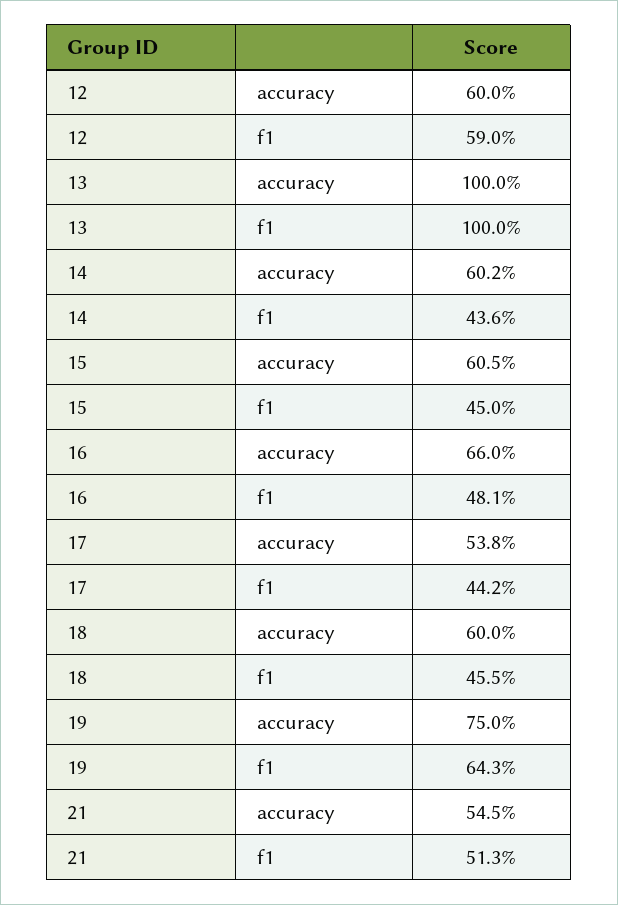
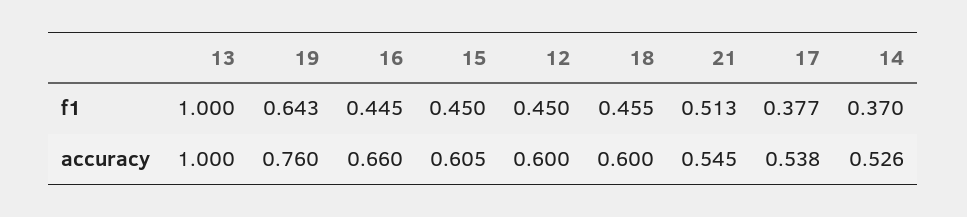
  {
    "12": {
      "accuracy": 0.6,
-     "f1": 0.59
+     "f1": 0.45
    },
    "13": {
      "accuracy": 1,
      "f1": 1
    },
    "14": {
-     "accuracy": 0.602,
+     "accuracy": 0.526,
-     "f1": 0.436
+     "f1": 0.37
    },
    "15": {
      "accuracy": 0.605,
      "f1": 0.45
    },
    "16": {
      "accuracy": 0.66,
-     "f1": 0.481
+     "f1": 0.445
    },
    "17": {
      "accuracy": 0.538,
-     "f1": 0.442
+     "f1": 0.377
    },
    "18": {
      "accuracy": 0.6,
      "f1": 0.455
    },
    "19": {
-     "accuracy": 0.75,
+     "accuracy": 0.76,
      "f1": 0.643
    },
    "21": {
      "accuracy": 0.545,
      "f1": 0.513
    }
  }

